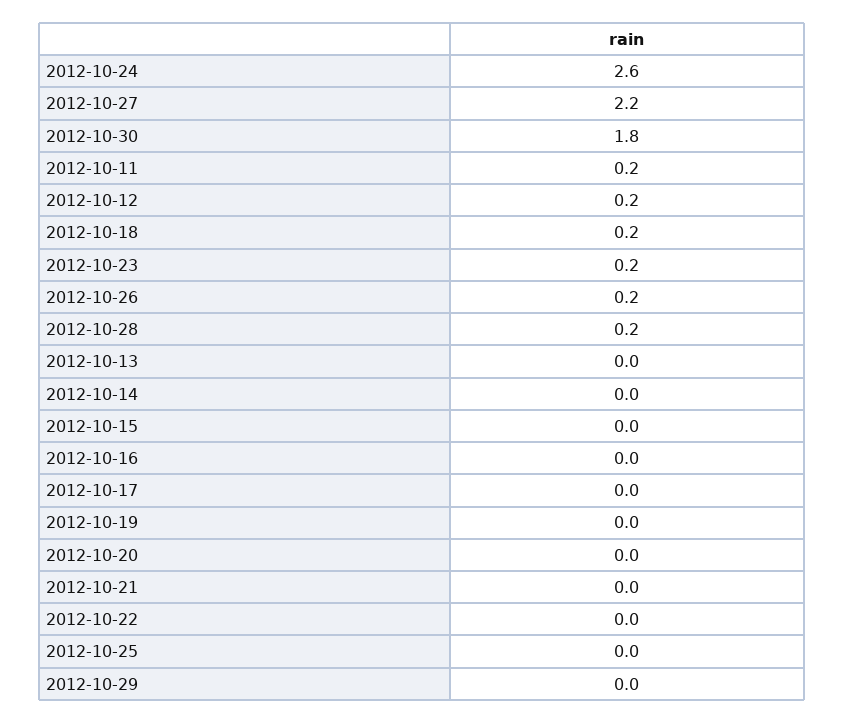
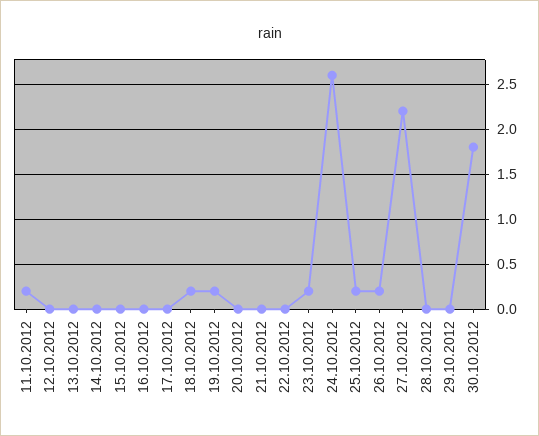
  {
    "2012-10-24": 2.6,
    "2012-10-27": 2.2,
    "2012-10-30": 1.8,
    "2012-10-11": 0.2,
-   "2012-10-12": 0.2,
+   "2012-10-12": 0,
    "2012-10-18": 0.2,
    "2012-10-23": 0.2,
    "2012-10-26": 0.2,
-   "2012-10-28": 0.2,
+   "2012-10-28": 0,
    "2012-10-13": 0,
    "2012-10-14": 0,
    "2012-10-15": 0,
    "2012-10-16": 0,
    "2012-10-17": 0,
-   "2012-10-19": 0,
+   "2012-10-19": 0.2,
    "2012-10-20": 0,
    "2012-10-21": 0,
    "2012-10-22": 0,
-   "2012-10-25": 0,
+   "2012-10-25": 0.2,
    "2012-10-29": 0
  }

